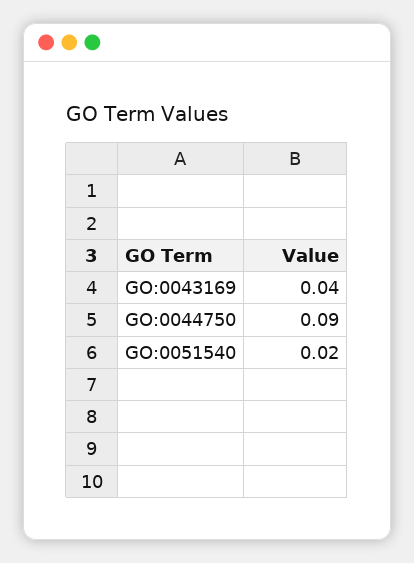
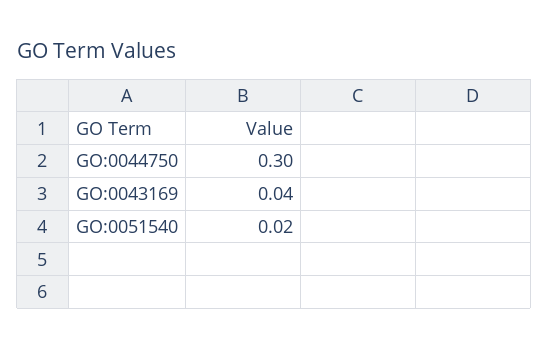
  {
    "GO:0043169": 0.04,
-   "GO:0044750": 0.09,
+   "GO:0044750": 0.3,
    "GO:0051540": 0.02
  }

